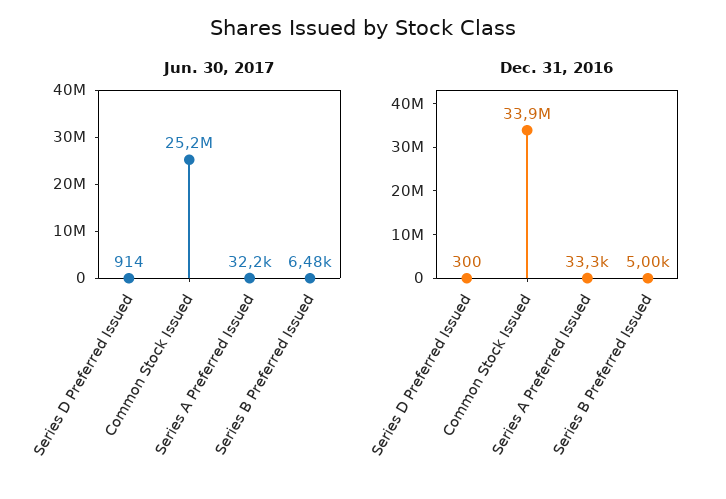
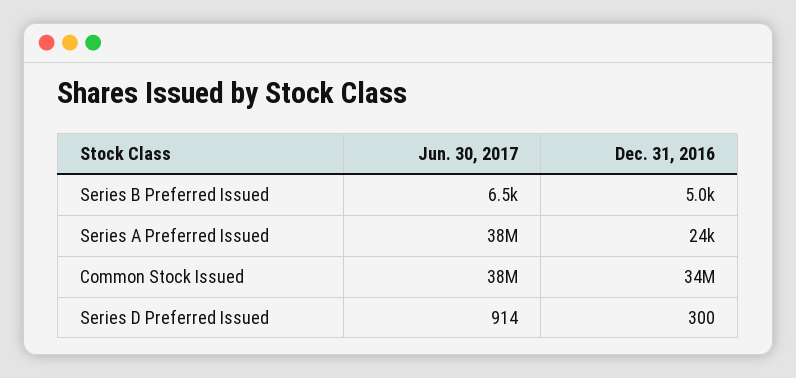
  {
    "Jun. 30, 2017": {
      "Series D Preferred Issued": 914,
-     "Common Stock Issued": 25200000,
+     "Common Stock Issued": 38000000,
-     "Series A Preferred Issued": 32200,
+     "Series A Preferred Issued": 38000000,
      "Series B Preferred Issued": 6480
    },
    "Dec. 31, 2016": {
      "Series D Preferred Issued": 300,
      "Common Stock Issued": 33900000,
-     "Series A Preferred Issued": 33300,
+     "Series A Preferred Issued": 24000,
      "Series B Preferred Issued": 5000
    }
  }

